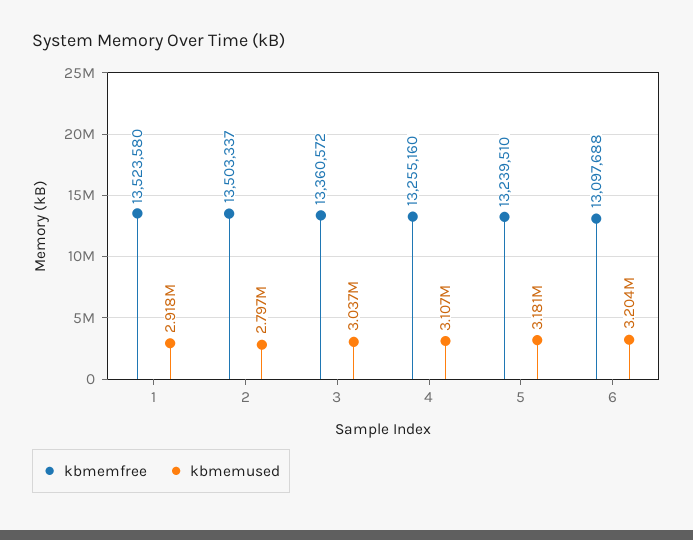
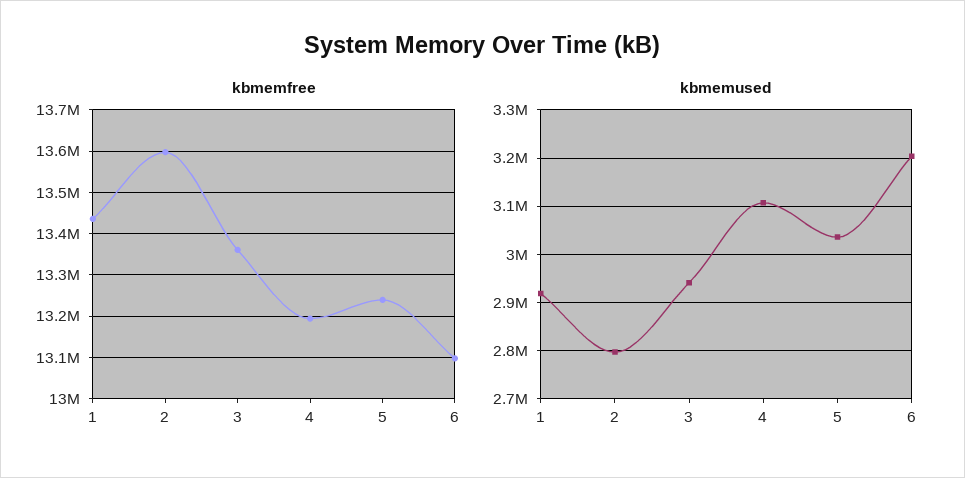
  {
    "kbmemfree": {
-     "1": 13523580,
+     "1": 13440000,
-     "2": 13503337,
+     "2": 13600000,
      "3": 13360572,
-     "4": 13255160,
+     "4": 13200000,
      "5": 13239510,
      "6": 13097688
    },
    "kbmemused": {
      "1": 2918000,
      "2": 2797000,
-     "3": 3037000,
+     "3": 2940000,
      "4": 3107000,
-     "5": 3181000,
+     "5": 3040000,
      "6": 3204000
    }
  }

